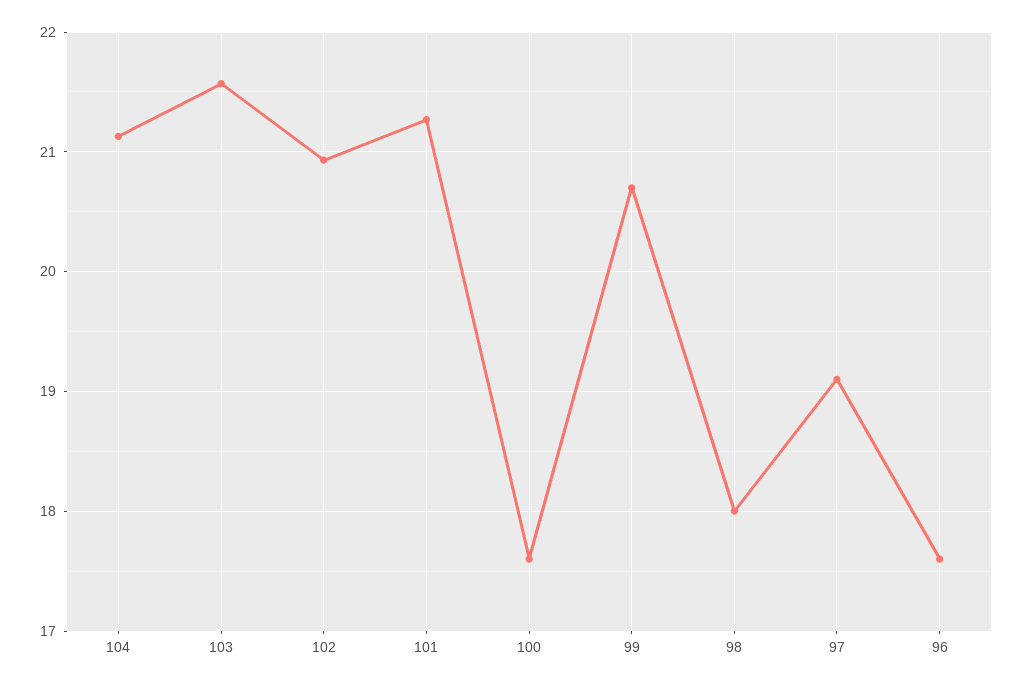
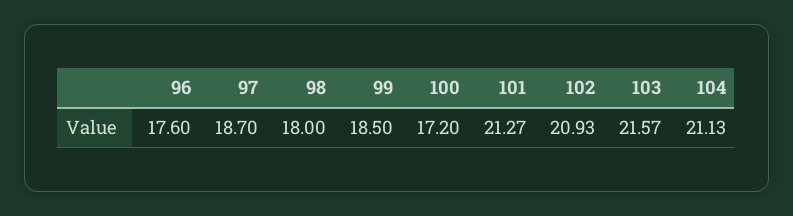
  {
    "104": 21.13,
    "103": 21.57,
    "102": 20.93,
    "101": 21.27,
-   "100": 17.6,
+   "100": 17.2,
-   "99": 20.7,
+   "99": 18.5,
    "98": 18,
-   "97": 19.1,
+   "97": 18.7,
    "96": 17.6
  }

